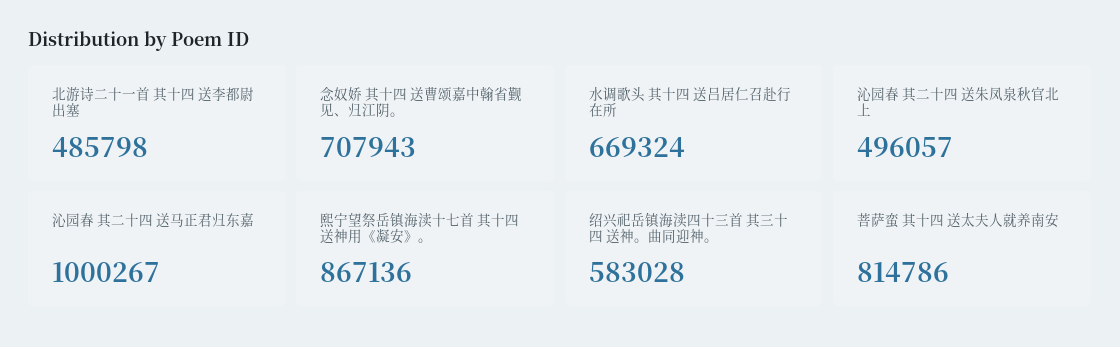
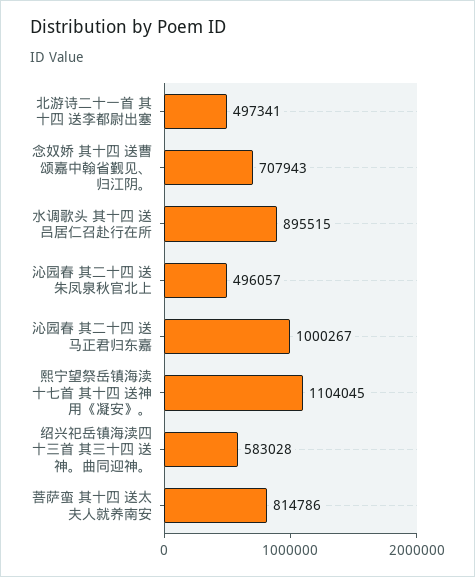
  {
-   "北游诗二十一首 其十四 送李都尉出塞": 485798,
+   "北游诗二十一首 其十四 送李都尉出塞": 497341,
    "念奴娇 其十四 送曹颂嘉中翰省觐见、归江阴。": 707943,
-   "水调歌头 其十四 送吕居仁召赴行在所": 669324,
+   "水调歌头 其十四 送吕居仁召赴行在所": 895515,
    "沁园春 其二十四 送朱凤泉秋官北上": 496057,
    "沁园春 其二十四 送马正君归东嘉": 1000267,
-   "熙宁望祭岳镇海渎十七首 其十四 送神用《凝安》。": 867136,
+   "熙宁望祭岳镇海渎十七首 其十四 送神用《凝安》。": 1104045,
    "绍兴祀岳镇海渎四十三首 其三十四 送神。曲同迎神。": 583028,
    "菩萨蛮 其十四 送太夫人就养南安": 814786
  }

